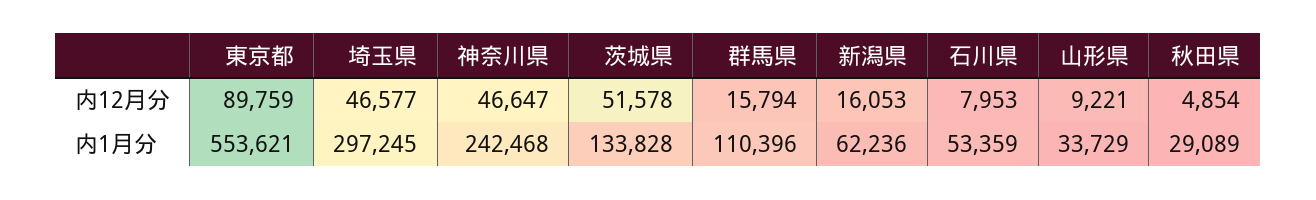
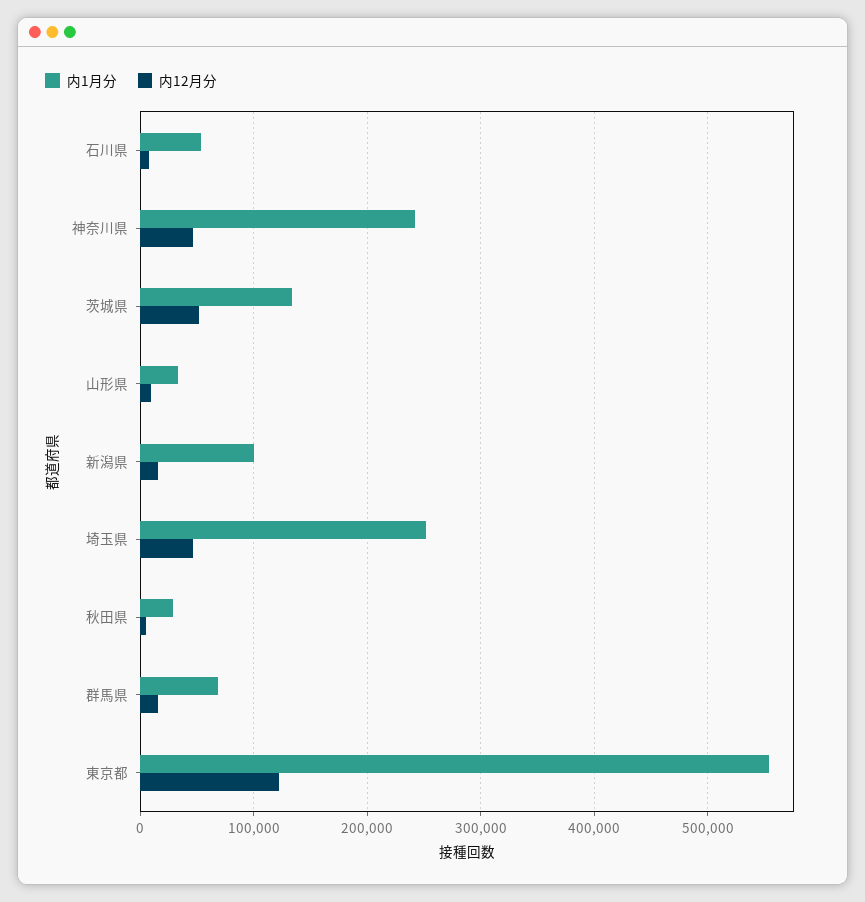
  {
    "内12月分": {
-     "東京都": 89759,
+     "東京都": 120000,
      "埼玉県": 46577,
      "神奈川県": 46647,
      "茨城県": 51578,
      "群馬県": 15794,
      "新潟県": 16053,
      "石川県": 7953,
      "山形県": 9221,
      "秋田県": 4854
    },
    "内1月分": {
      "東京都": 553621,
-     "埼玉県": 297245,
+     "埼玉県": 250000,
      "神奈川県": 242468,
      "茨城県": 133828,
-     "群馬県": 110396,
+     "群馬県": 70000,
-     "新潟県": 62236,
+     "新潟県": 100000,
      "石川県": 53359,
      "山形県": 33729,
      "秋田県": 29089
    }
  }

